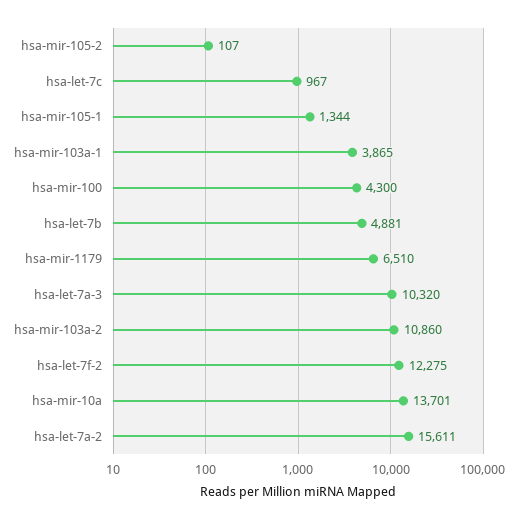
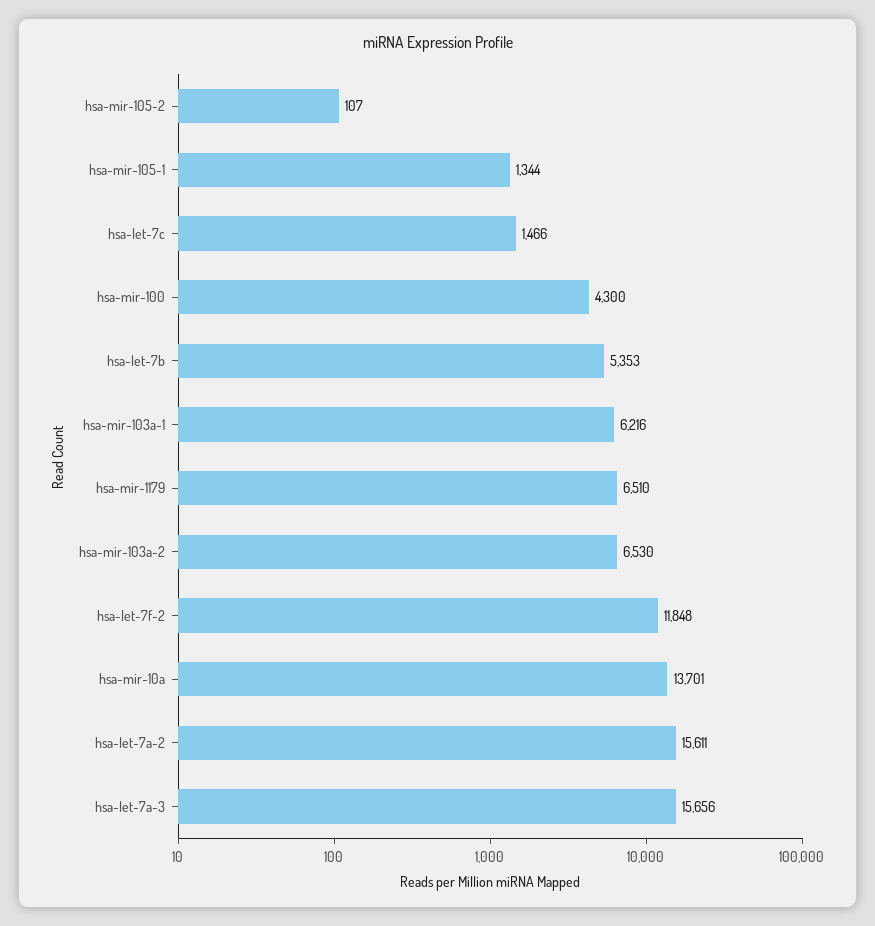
  {
    "hsa-mir-105-2": 107,
-   "hsa-let-7c": 967,
+   "hsa-let-7c": 1466,
    "hsa-mir-105-1": 1344,
-   "hsa-mir-103a-1": 3865,
+   "hsa-mir-103a-1": 6216,
    "hsa-mir-100": 4300,
-   "hsa-let-7b": 4881,
+   "hsa-let-7b": 5353,
    "hsa-mir-1179": 6510,
-   "hsa-let-7a-3": 10320,
+   "hsa-let-7a-3": 15656,
-   "hsa-mir-103a-2": 10860,
+   "hsa-mir-103a-2": 6530,
-   "hsa-let-7f-2": 12275,
+   "hsa-let-7f-2": 11848,
    "hsa-mir-10a": 13701,
    "hsa-let-7a-2": 15611
  }

